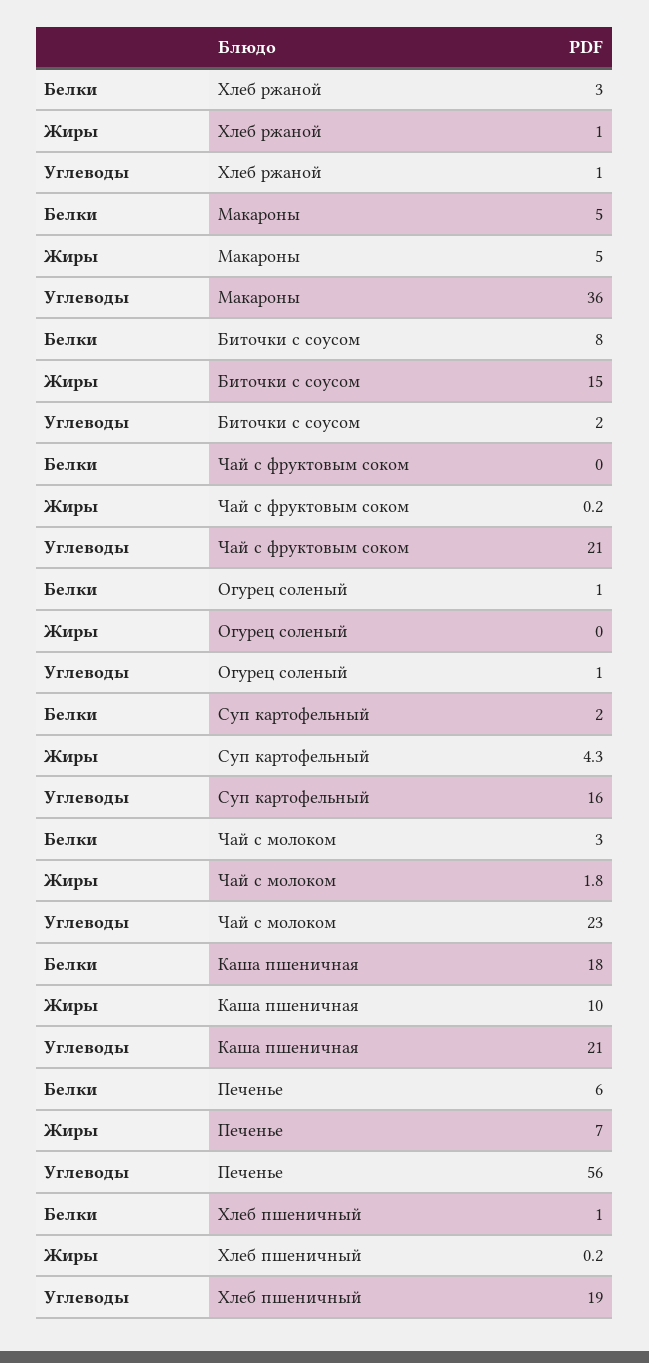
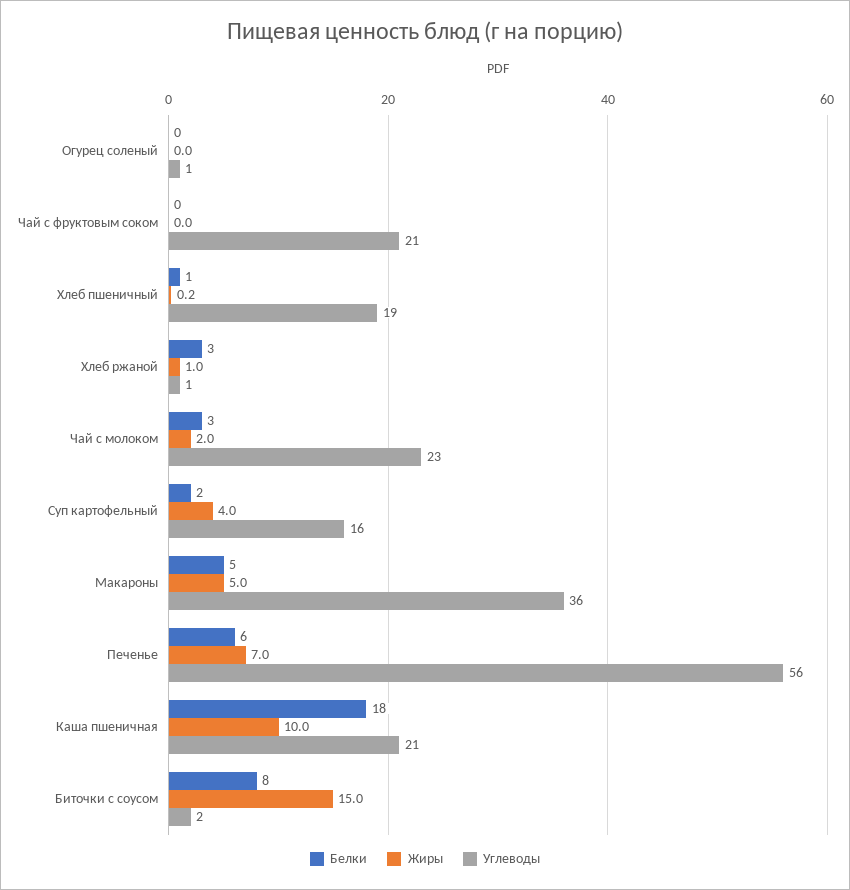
  {
    "Белки": {
      "Хлеб ржаной": 3,
      "Макароны": 5,
      "Биточки с соусом": 8,
      "Чай с фруктовым соком": 0,
-     "Огурец соленый": 1,
+     "Огурец соленый": 0,
      "Суп картофельный": 2,
      "Чай с молоком": 3,
      "Каша пшеничная": 18,
      "Печенье": 6,
      "Хлеб пшеничный": 1
    },
    "Жиры": {
      "Хлеб ржаной": 1,
      "Макароны": 5,
      "Биточки с соусом": 15,
-     "Чай с фруктовым соком": 0.2,
+     "Чай с фруктовым соком": 0,
      "Огурец соленый": 0,
-     "Суп картофельный": 4.3,
+     "Суп картофельный": 4,
-     "Чай с молоком": 1.8,
+     "Чай с молоком": 2,
      "Каша пшеничная": 10,
      "Печенье": 7,
      "Хлеб пшеничный": 0.2
    },
    "Углеводы": {
      "Хлеб ржаной": 1,
      "Макароны": 36,
      "Биточки с соусом": 2,
      "Чай с фруктовым соком": 21,
      "Огурец соленый": 1,
      "Суп картофельный": 16,
      "Чай с молоком": 23,
      "Каша пшеничная": 21,
      "Печенье": 56,
      "Хлеб пшеничный": 19
    }
  }

